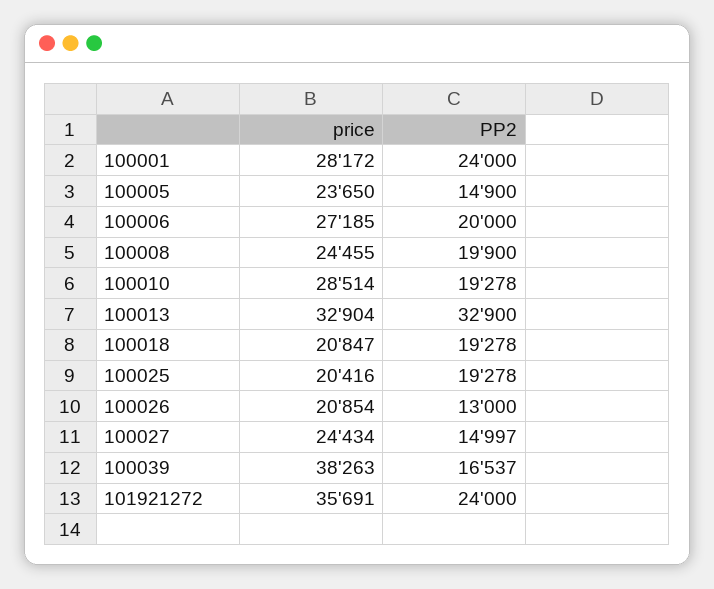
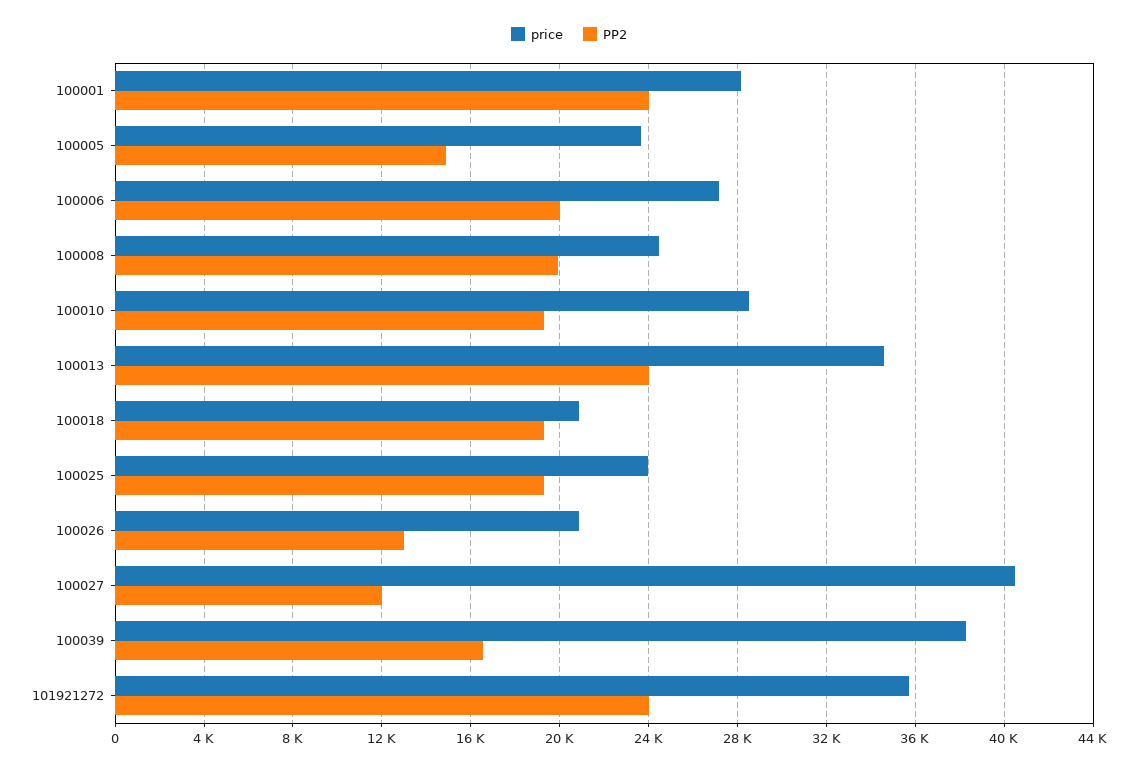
  {
    "price": {
      "100001": 28172,
      "100005": 23650,
      "100006": 27185,
      "100008": 24455,
      "100010": 28514,
-     "100013": 32904,
+     "100013": 34500,
      "100018": 20847,
-     "100025": 20416,
+     "100025": 24000,
      "100026": 20854,
-     "100027": 24434,
+     "100027": 40500,
      "100039": 38263,
      "101921272": 35691
    },
    "PP2": {
      "100001": 24000,
      "100005": 14900,
      "100006": 20000,
      "100008": 19900,
      "100010": 19278,
-     "100013": 32900,
+     "100013": 24000,
      "100018": 19278,
      "100025": 19278,
      "100026": 13000,
-     "100027": 14997,
+     "100027": 12000,
      "100039": 16537,
      "101921272": 24000
    }
  }

